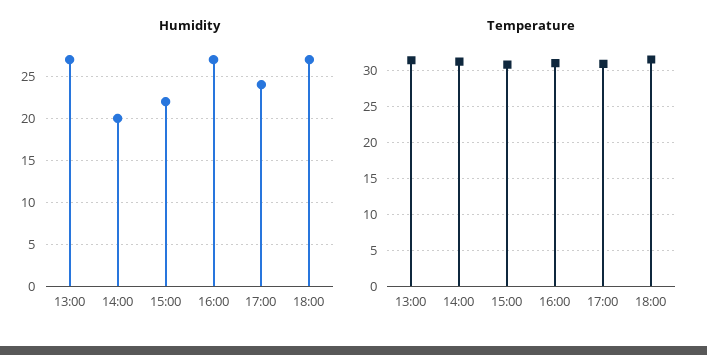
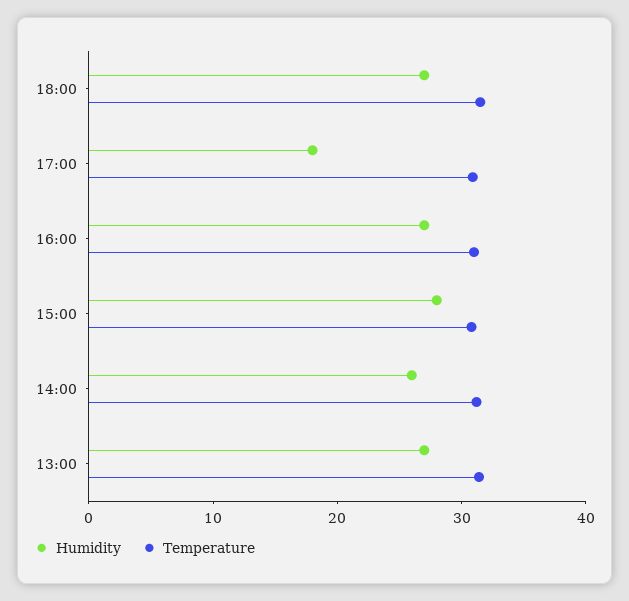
  {
    "Humidity": {
      "13:00": 27,
-     "14:00": 20,
+     "14:00": 26,
-     "15:00": 22,
+     "15:00": 28,
      "16:00": 27,
-     "17:00": 24,
+     "17:00": 18,
      "18:00": 27
    },
    "Temperature": {
      "13:00": 31,
      "14:00": 31,
      "15:00": 31,
      "16:00": 31,
      "17:00": 31,
      "18:00": 32
    }
  }

